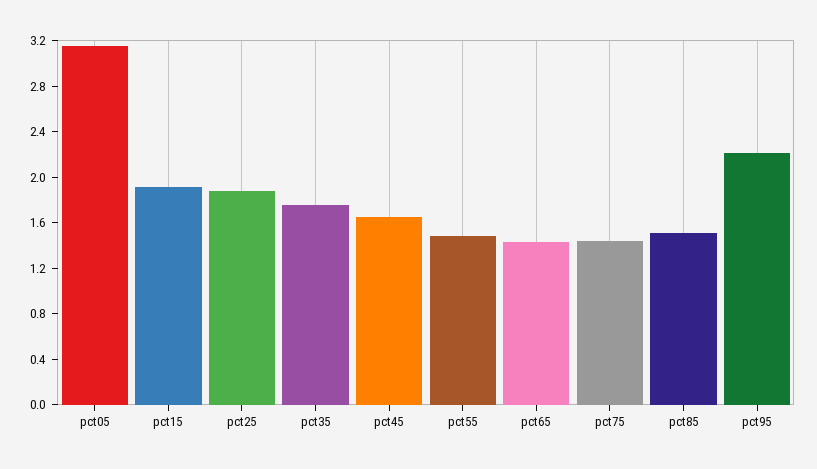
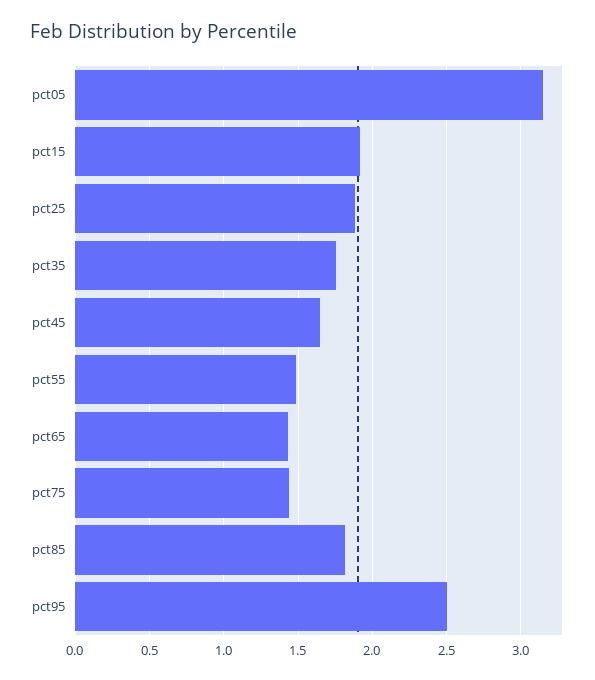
  {
    "pct05": 3.15,
    "pct15": 1.9,
    "pct25": 1.9,
    "pct35": 1.75,
    "pct45": 1.65,
    "pct55": 1.5,
    "pct65": 1.45,
    "pct75": 1.45,
-   "pct85": 1.5,
+   "pct85": 1.8,
-   "pct95": 2.2
+   "pct95": 2.5
  }

